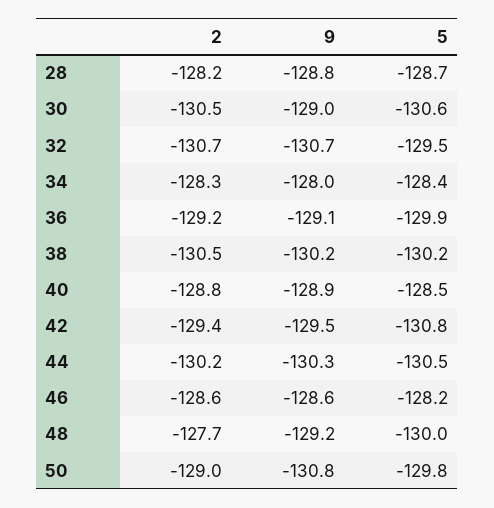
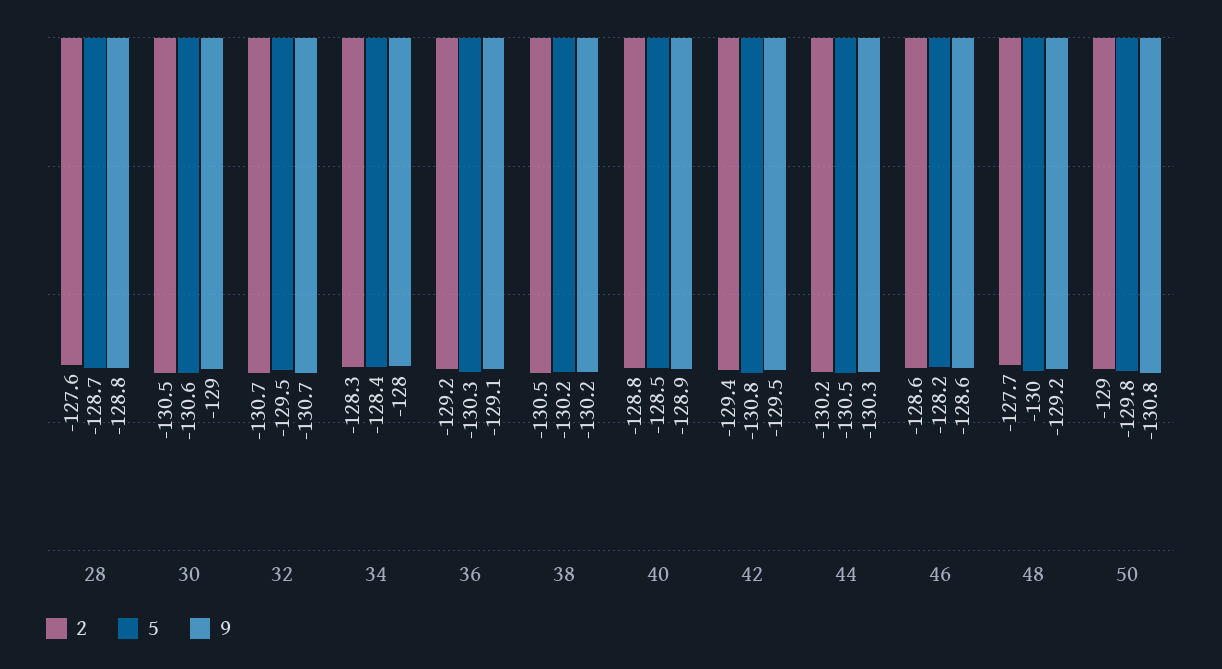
  {
    "2": {
-     "28": -128.2,
+     "28": -127.6,
      "30": -130.5,
      "32": -130.7,
      "34": -128.3,
      "36": -129.2,
      "38": -130.5,
      "40": -128.8,
      "42": -129.4,
      "44": -130.2,
      "46": -128.6,
      "48": -127.7,
      "50": -129
    },
    "9": {
      "28": -128.8,
      "30": -129,
      "32": -130.7,
      "34": -128,
      "36": -129.1,
      "38": -130.2,
      "40": -128.9,
      "42": -129.5,
      "44": -130.3,
      "46": -128.6,
      "48": -129.2,
      "50": -130.8
    },
    "5": {
      "28": -128.7,
      "30": -130.6,
      "32": -129.5,
      "34": -128.4,
-     "36": -129.9,
+     "36": -130.3,
      "38": -130.2,
      "40": -128.5,
      "42": -130.8,
      "44": -130.5,
      "46": -128.2,
      "48": -130,
      "50": -129.8
    }
  }

